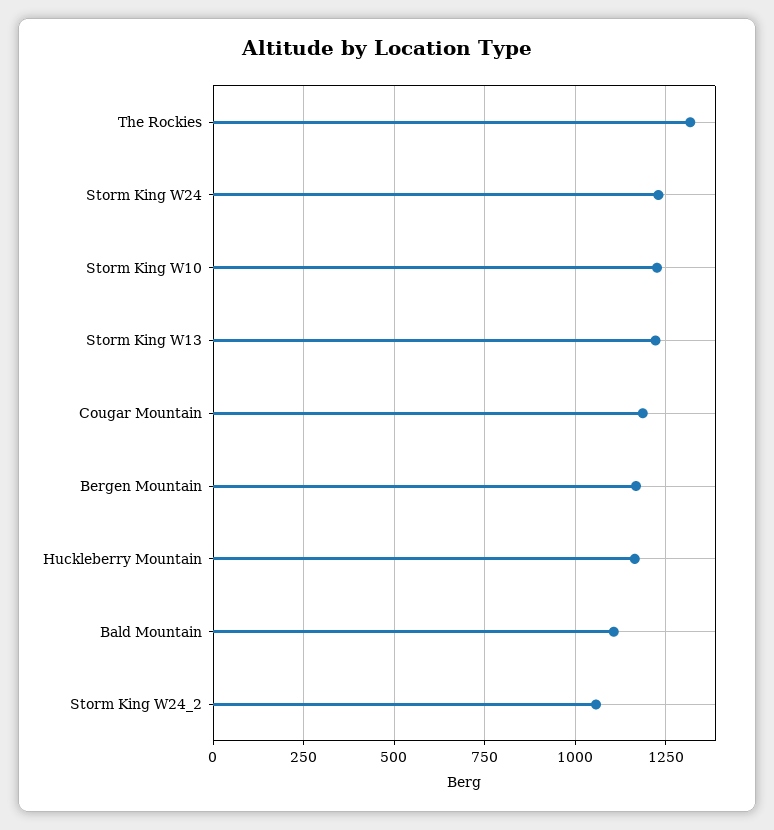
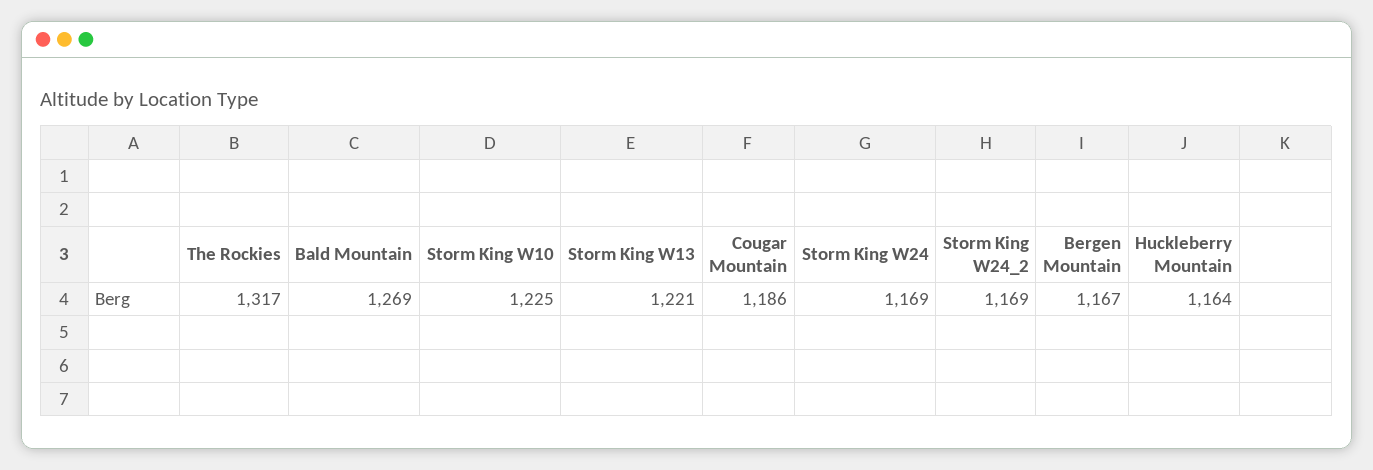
  {
    "The Rockies": 1317,
-   "Storm King W24": 1225,
+   "Storm King W24": 1169,
    "Storm King W10": 1225,
    "Storm King W13": 1221,
    "Cougar Mountain": 1186,
    "Bergen Mountain": 1167,
    "Huckleberry Mountain": 1164,
-   "Bald Mountain": 1100,
+   "Bald Mountain": 1269,
-   "Storm King W24_2": 1050
+   "Storm King W24_2": 1169
  }

